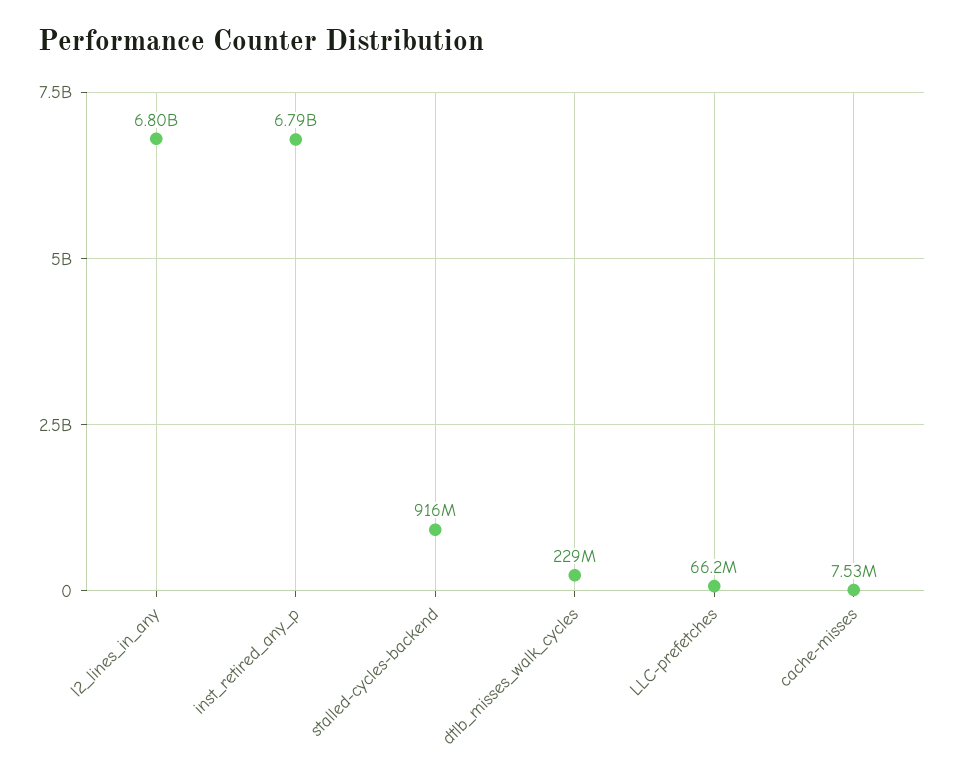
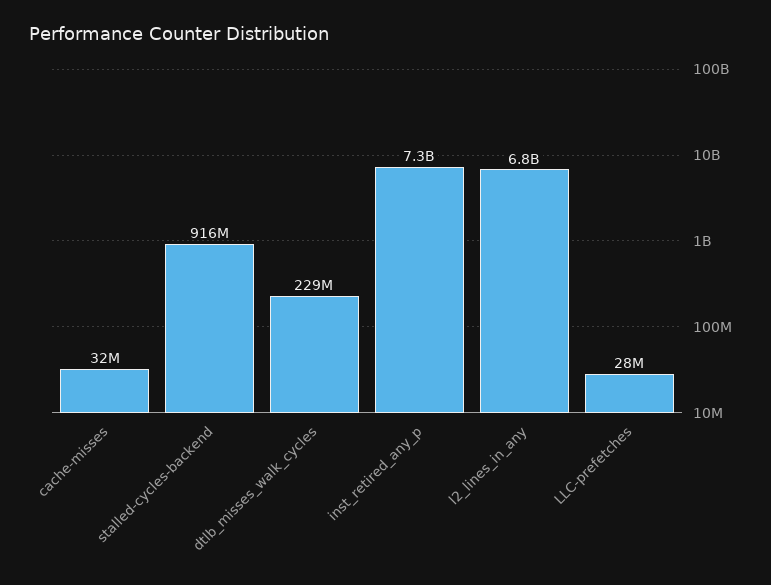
  {
    "l2_lines_in_any": 6800000000,
-   "inst_retired_any_p": 6790000000,
+   "inst_retired_any_p": 7300000000,
    "stalled-cycles-backend": 916000000,
    "dtlb_misses_walk_cycles": 229000000,
-   "LLC-prefetches": 66200000,
+   "LLC-prefetches": 28000000,
-   "cache-misses": 7530000
+   "cache-misses": 32000000
  }

